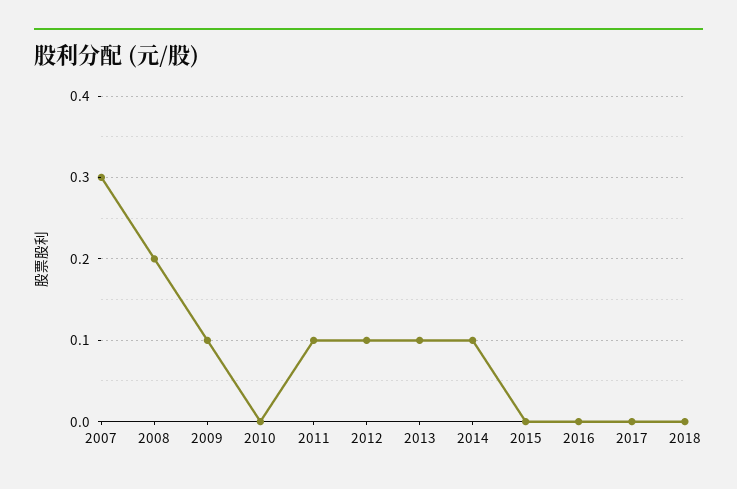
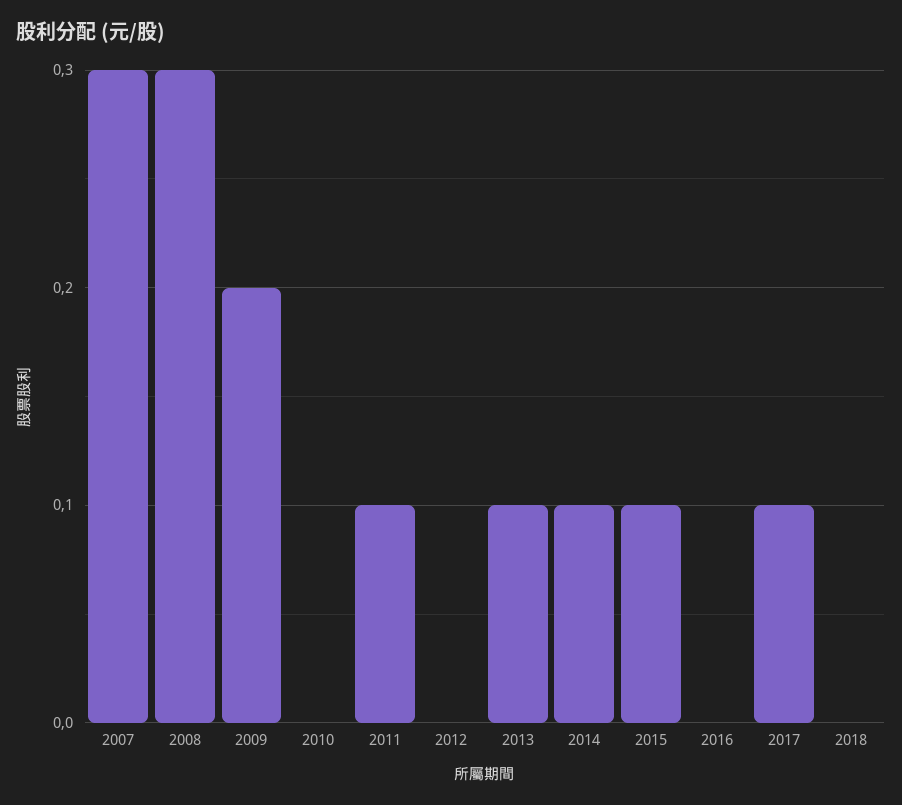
  {
    "2007": 0.3,
-   "2008": 0.2,
+   "2008": 0.3,
-   "2009": 0.1,
+   "2009": 0.2,
    "2010": 0,
    "2011": 0.1,
-   "2012": 0.1,
+   "2012": 0,
    "2013": 0.1,
    "2014": 0.1,
-   "2015": 0,
+   "2015": 0.1,
    "2016": 0,
-   "2017": 0,
+   "2017": 0.1,
    "2018": 0
  }

